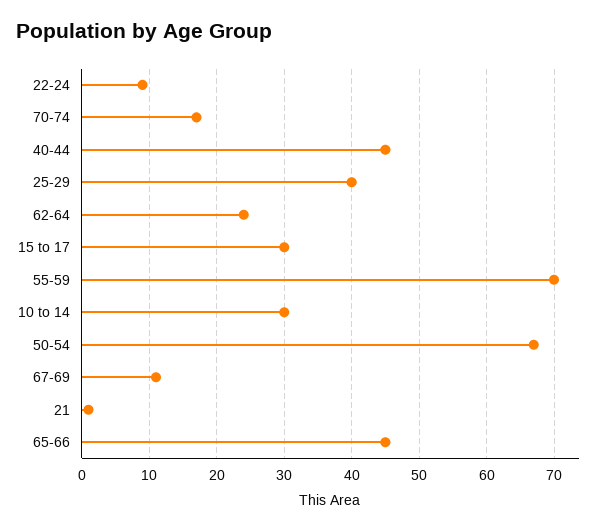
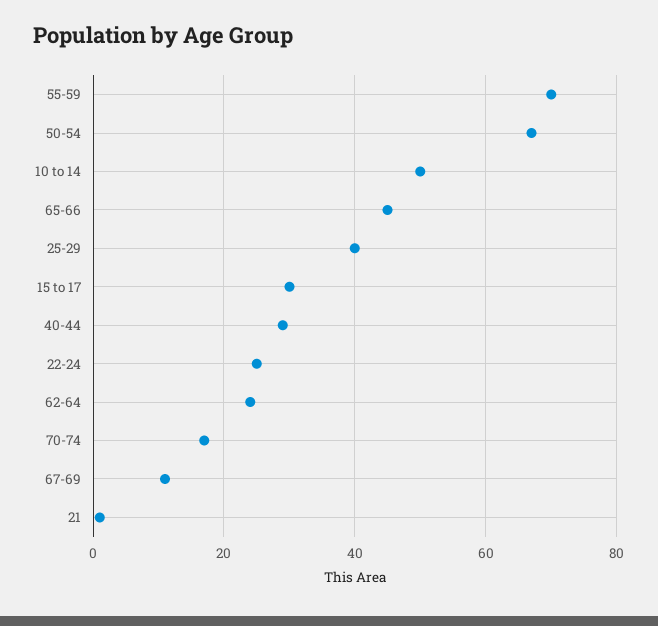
  {
-   "22-24": 9,
+   "22-24": 25,
    "70-74": 17,
-   "40-44": 45,
+   "40-44": 30,
    "25-29": 40,
    "62-64": 24,
    "15 to 17": 30,
    "55-59": 70,
-   "10 to 14": 30,
+   "10 to 14": 50,
    "50-54": 67,
    "67-69": 11,
    "21": 1,
    "65-66": 45
  }

